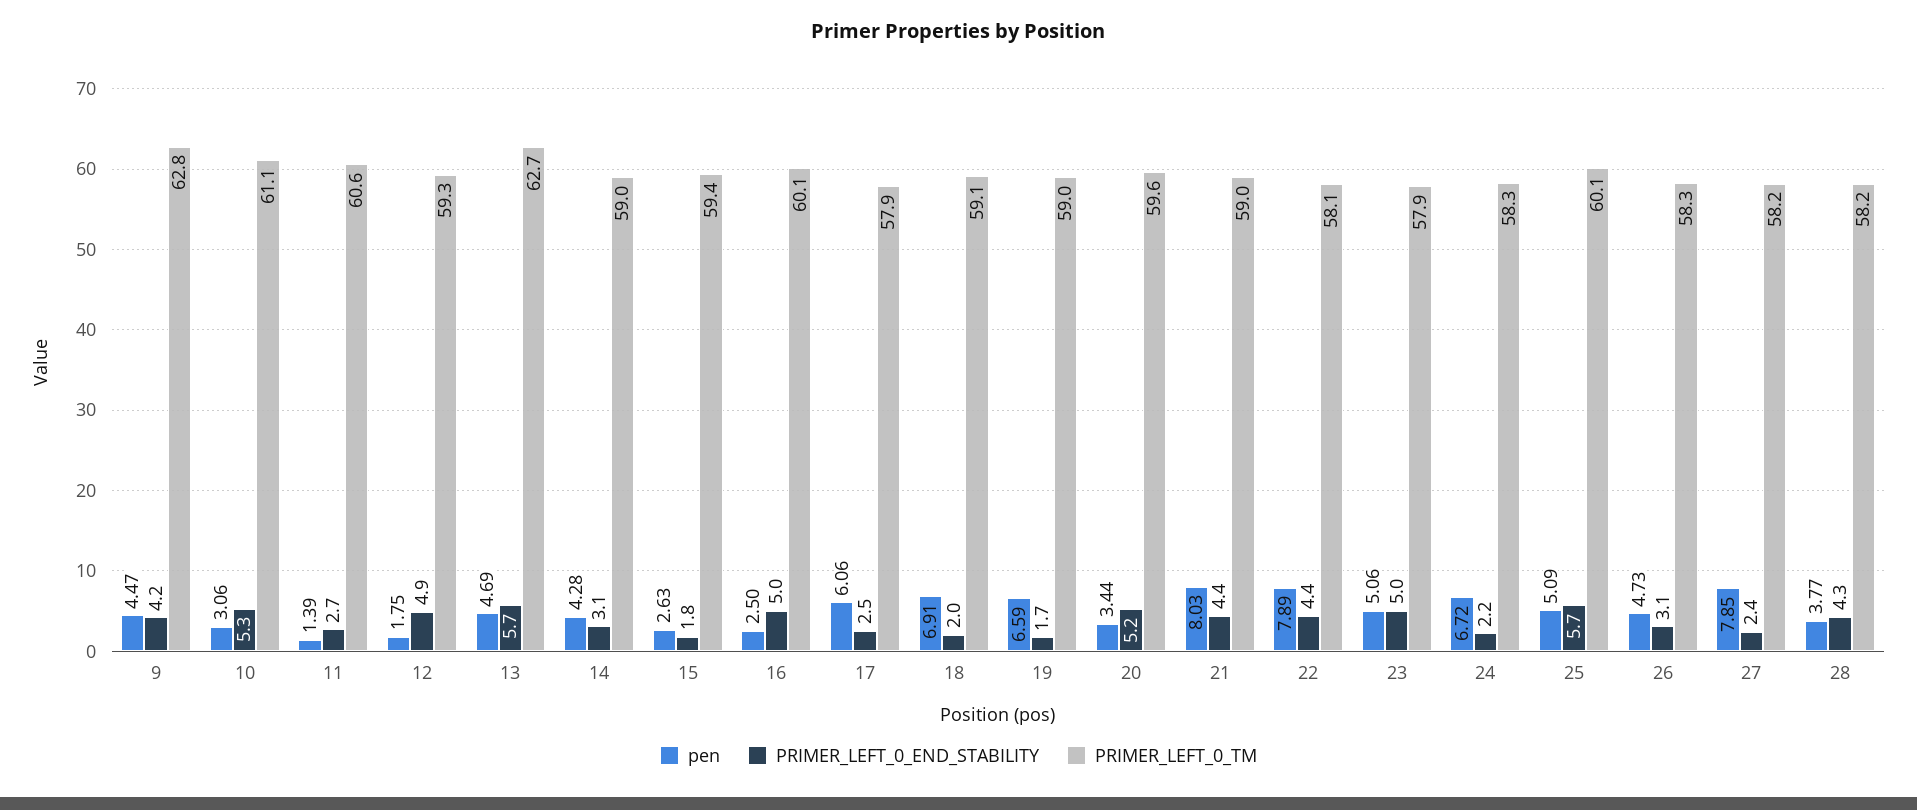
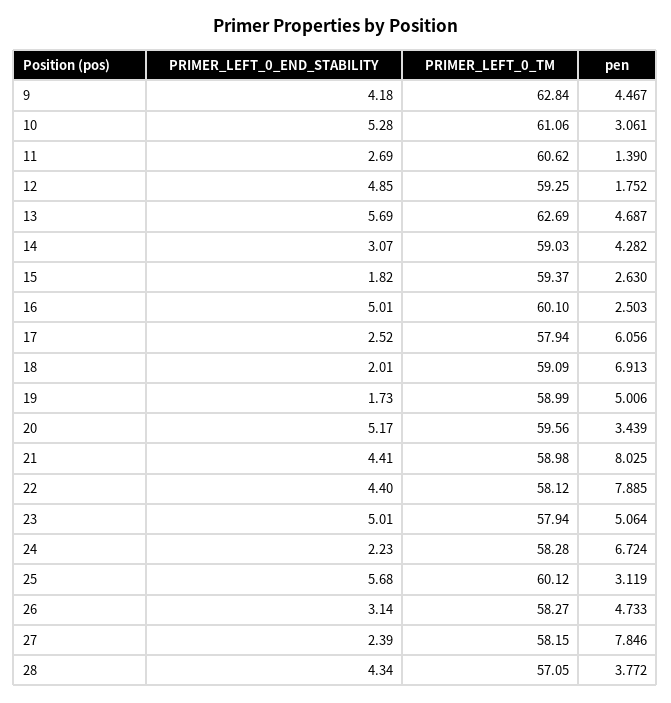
  {
    "pen": {
      "9": 4.467,
      "10": 3.061,
      "11": 1.39,
      "12": 1.752,
      "13": 4.687,
      "14": 4.282,
      "15": 2.63,
      "16": 2.503,
      "17": 6.056,
      "18": 6.913,
-     "19": 6.59,
+     "19": 5.006,
      "20": 3.439,
      "21": 8.025,
      "22": 7.885,
      "23": 5.064,
      "24": 6.724,
-     "25": 5.09,
+     "25": 3.119,
      "26": 4.733,
      "27": 7.846,
      "28": 3.772
    },
    "PRIMER_LEFT_0_END_STABILITY": {
      "9": 4.18,
      "10": 5.28,
      "11": 2.69,
      "12": 4.85,
      "13": 5.69,
      "14": 3.07,
      "15": 1.82,
      "16": 5.01,
      "17": 2.52,
      "18": 2.01,
      "19": 1.73,
      "20": 5.17,
      "21": 4.41,
      "22": 4.4,
      "23": 5.01,
      "24": 2.23,
      "25": 5.68,
      "26": 3.14,
      "27": 2.39,
      "28": 4.34
    },
    "PRIMER_LEFT_0_TM": {
      "9": 62.84,
      "10": 61.06,
      "11": 60.62,
      "12": 59.25,
      "13": 62.69,
      "14": 59.03,
      "15": 59.37,
      "16": 60.1,
      "17": 57.94,
      "18": 59.09,
      "19": 58.99,
      "20": 59.56,
      "21": 58.98,
      "22": 58.12,
      "23": 57.94,
      "24": 58.28,
      "25": 60.12,
      "26": 58.27,
      "27": 58.15,
-     "28": 58.2
+     "28": 57.05
    }
  }

